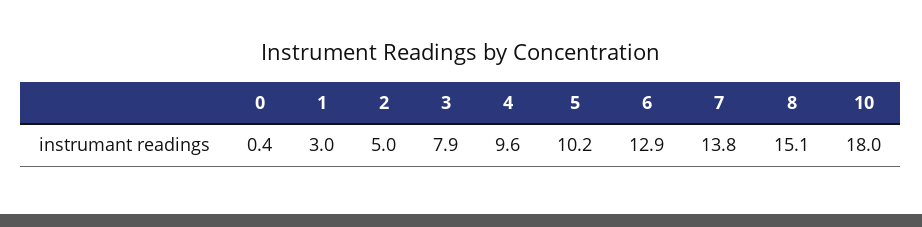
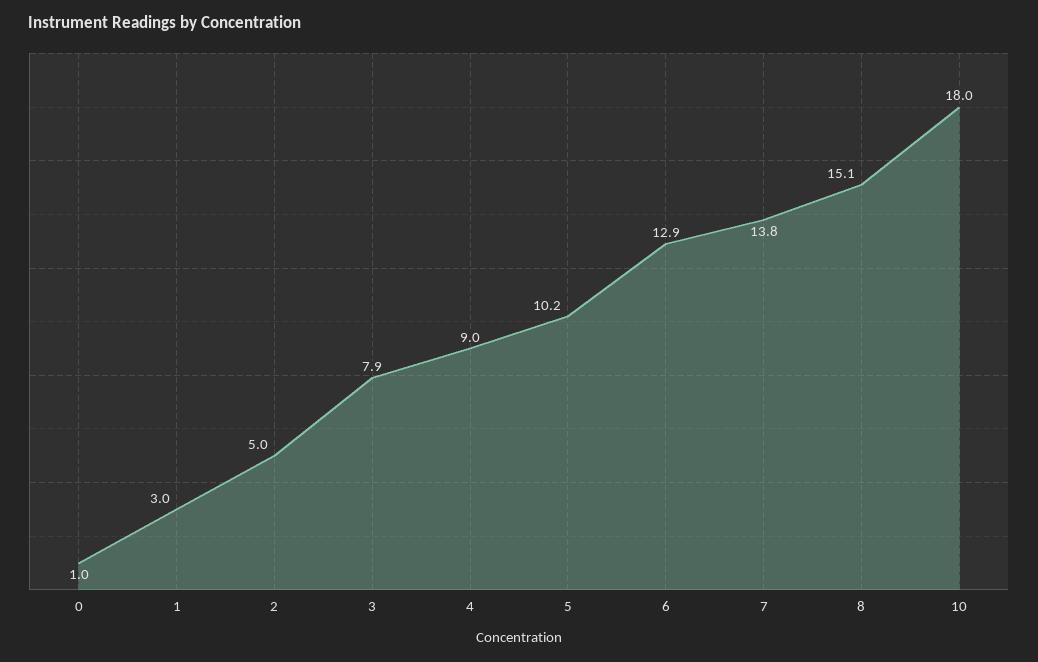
  {
-   "0": 0.4,
+   "0": 1,
    "1": 3,
    "2": 5,
    "3": 7.9,
-   "4": 9.6,
+   "4": 9,
    "5": 10.2,
    "6": 12.9,
    "7": 13.8,
    "8": 15.1,
    "10": 18
  }

